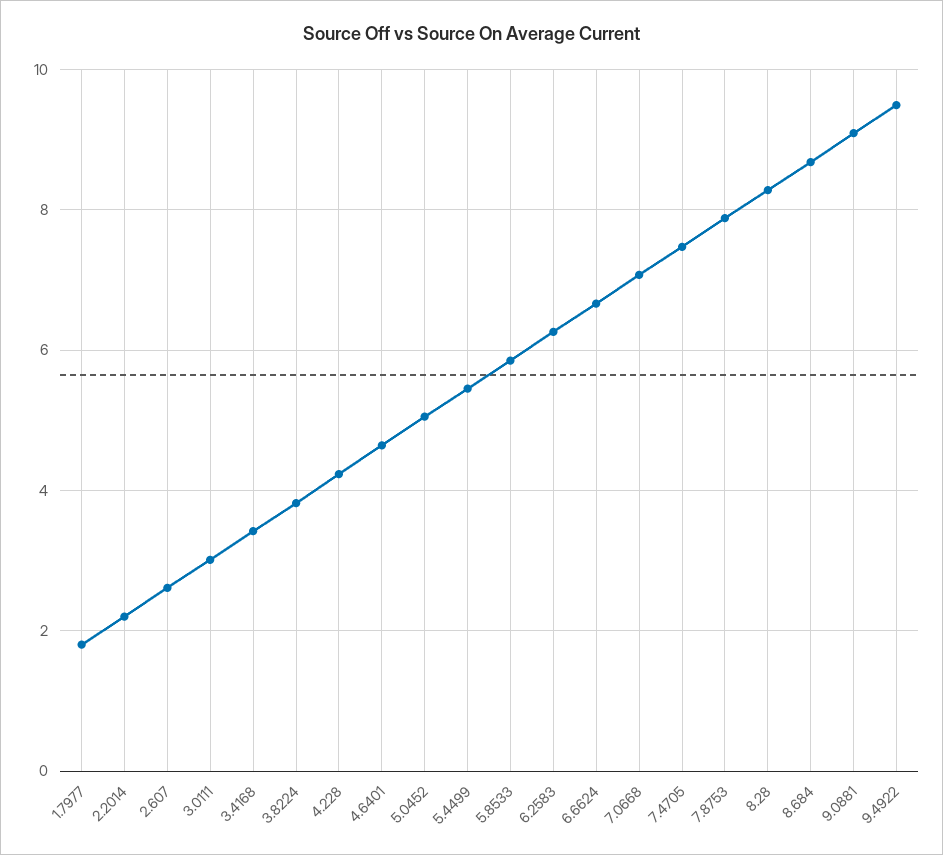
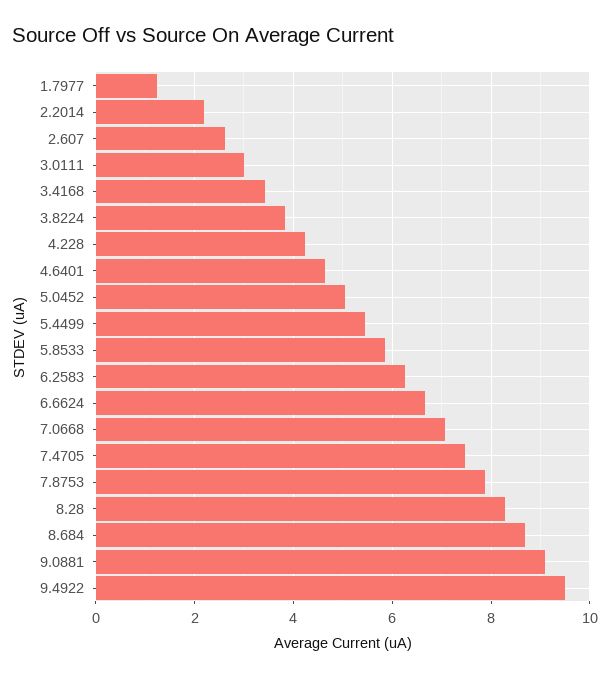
  {
-   "1.7977": 1.8,
+   "1.7977": 1.2,
    "2.2014": 2.2,
    "2.607": 2.6,
    "3.0111": 3,
    "3.4168": 3.4,
    "3.8224": 3.8,
    "4.228": 4.2,
    "4.6401": 4.6,
    "5.0452": 5,
    "5.4499": 5.4,
    "5.8533": 5.8,
    "6.2583": 6.2,
    "6.6624": 6.6,
    "7.0668": 7,
    "7.4705": 7.4,
    "7.8753": 7.8,
    "8.28": 8.2,
    "8.684": 8.6,
    "9.0881": 9,
    "9.4922": 9.4
  }

